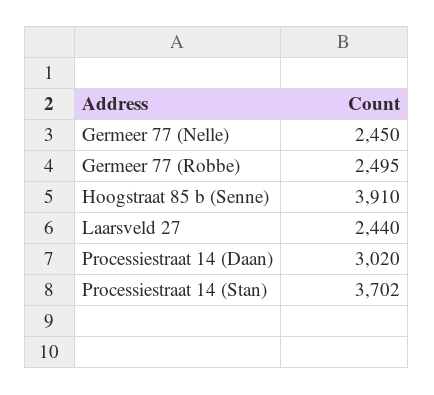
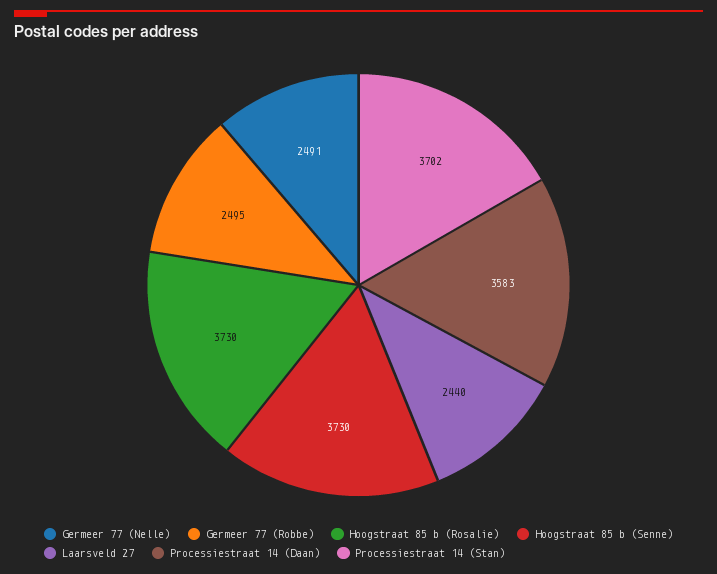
  {
-   "Germeer 77 (Nelle)": 2450,
+   "Germeer 77 (Nelle)": 2491,
    "Germeer 77 (Robbe)": 2495,
-   "Hoogstraat 85 b (Senne)": 3910,
+   "Hoogstraat 85 b (Senne)": 3730,
    "Laarsveld 27": 2440,
-   "Processiestraat 14 (Daan)": 3020,
+   "Processiestraat 14 (Daan)": 3583,
-   "Processiestraat 14 (Stan)": 3702
+   "Processiestraat 14 (Stan)": 3702,
+   "Hoogstraat 85 b (Rosalie)": 3730
  }

